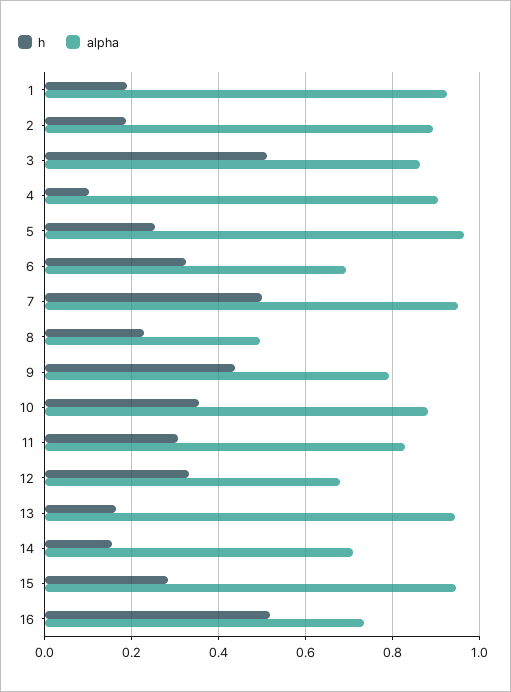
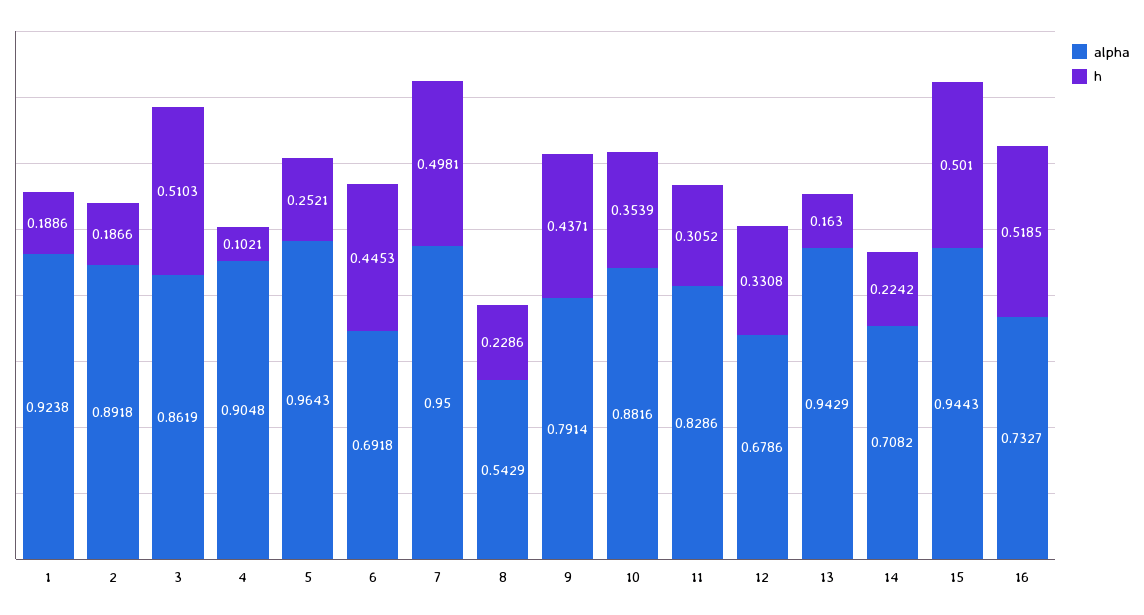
  {
    "h": {
      "1": 0.1886,
      "2": 0.1866,
      "3": 0.5103,
      "4": 0.1021,
      "5": 0.2521,
-     "6": 0.32,
+     "6": 0.4453,
      "7": 0.4981,
      "8": 0.2286,
      "9": 0.4371,
      "10": 0.3539,
      "11": 0.3052,
      "12": 0.3308,
      "13": 0.163,
-     "14": 0.16,
+     "14": 0.2242,
-     "15": 0.28,
+     "15": 0.501,
      "16": 0.5185
    },
    "alpha": {
      "1": 0.9238,
      "2": 0.8918,
      "3": 0.8619,
      "4": 0.9048,
      "5": 0.9643,
      "6": 0.6918,
      "7": 0.95,
-     "8": 0.5,
+     "8": 0.5429,
      "9": 0.7914,
      "10": 0.8816,
      "11": 0.8286,
      "12": 0.6786,
      "13": 0.9429,
      "14": 0.7082,
      "15": 0.9443,
      "16": 0.7327
    }
  }

